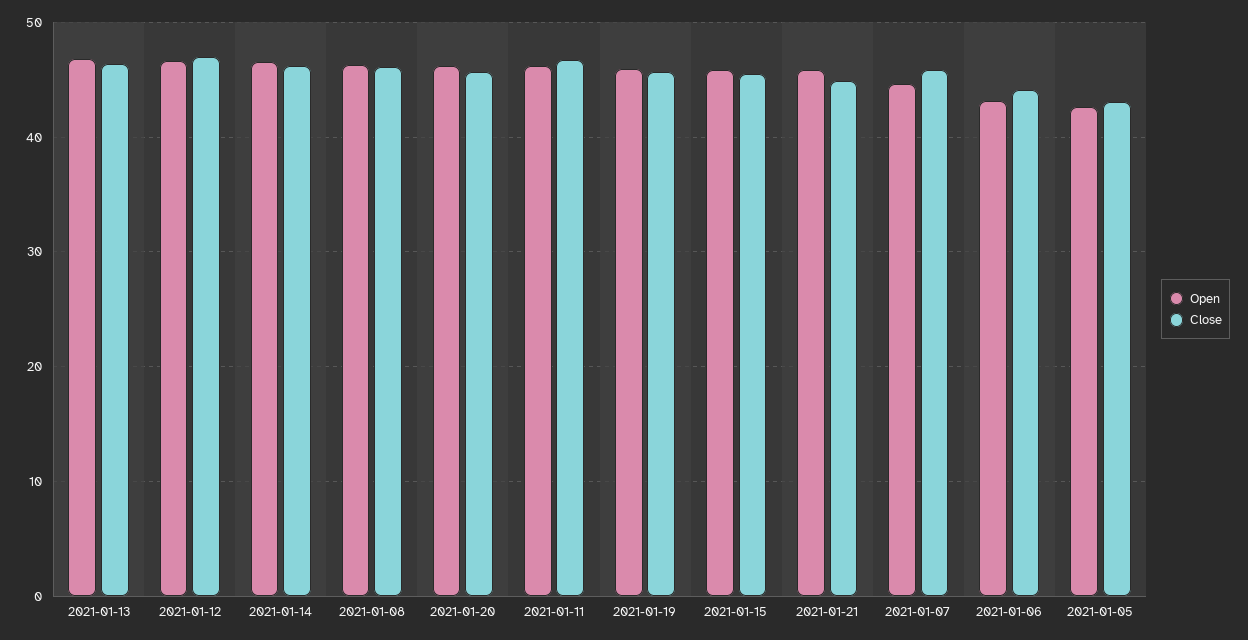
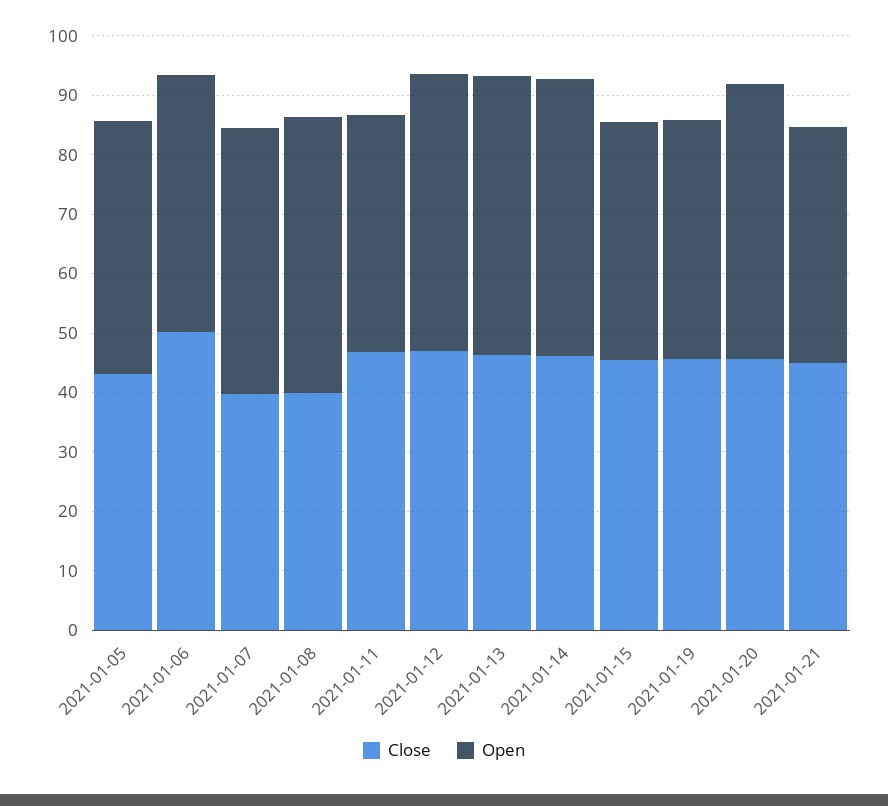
  {
    "Open": {
      "2021-01-13": 47,
      "2021-01-12": 47,
      "2021-01-14": 47,
      "2021-01-08": 46,
      "2021-01-20": 46,
-     "2021-01-11": 46,
+     "2021-01-11": 40,
-     "2021-01-19": 46,
+     "2021-01-19": 40,
-     "2021-01-15": 46,
+     "2021-01-15": 40,
-     "2021-01-21": 46,
+     "2021-01-21": 40,
      "2021-01-07": 45,
      "2021-01-06": 43,
      "2021-01-05": 43
    },
    "Close": {
      "2021-01-13": 46,
      "2021-01-12": 47,
      "2021-01-14": 46,
-     "2021-01-08": 46,
+     "2021-01-08": 40,
      "2021-01-20": 46,
      "2021-01-11": 47,
      "2021-01-19": 46,
      "2021-01-15": 45,
      "2021-01-21": 45,
-     "2021-01-07": 46,
+     "2021-01-07": 40,
-     "2021-01-06": 44,
+     "2021-01-06": 50,
      "2021-01-05": 43
    }
  }

